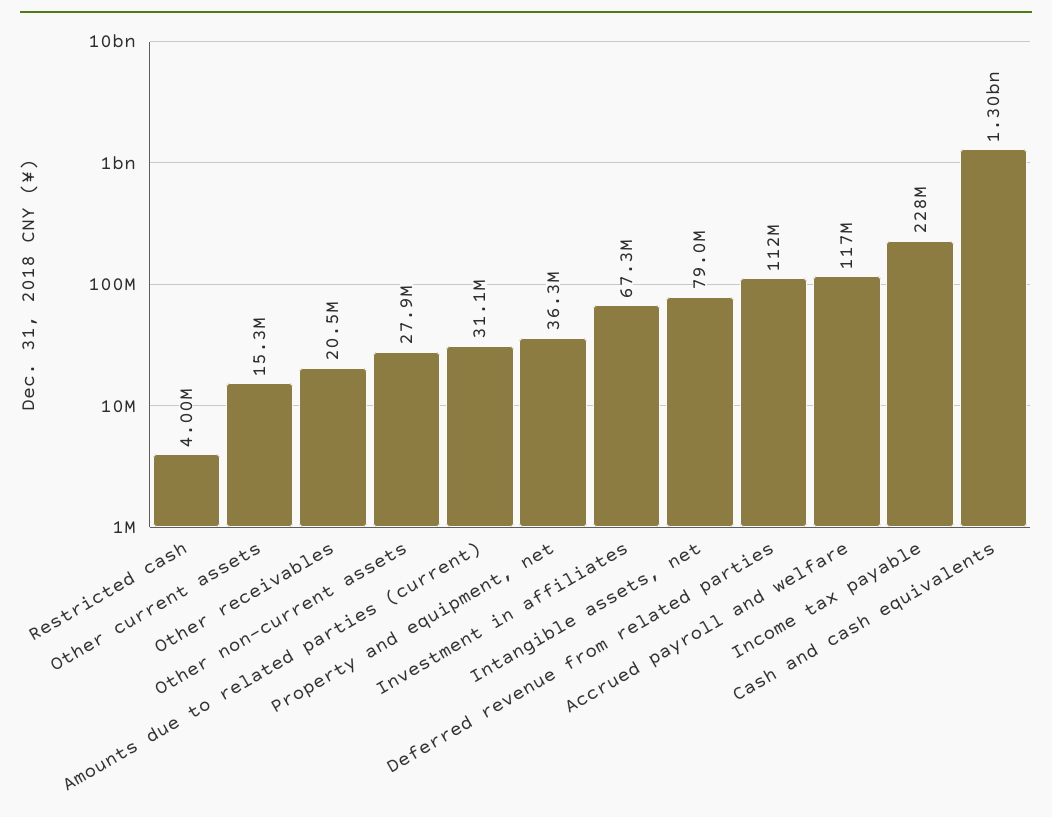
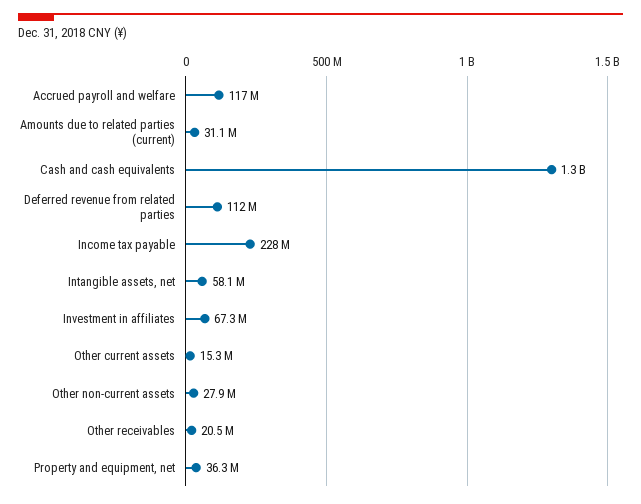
  {
-   "Restricted cash": 4000000,
    "Other current assets": 15300000,
    "Other receivables": 20500000,
    "Other non-current assets": 27900000,
    "Amounts due to related parties (current)": 31100000,
    "Property and equipment, net": 36300000,
    "Investment in affiliates": 67300000,
-   "Intangible assets, net": 79000000,
+   "Intangible assets, net": 58100000,
    "Deferred revenue from related parties": 112000000,
    "Accrued payroll and welfare": 117000000,
    "Income tax payable": 228000000,
    "Cash and cash equivalents": 1300000000
  }

